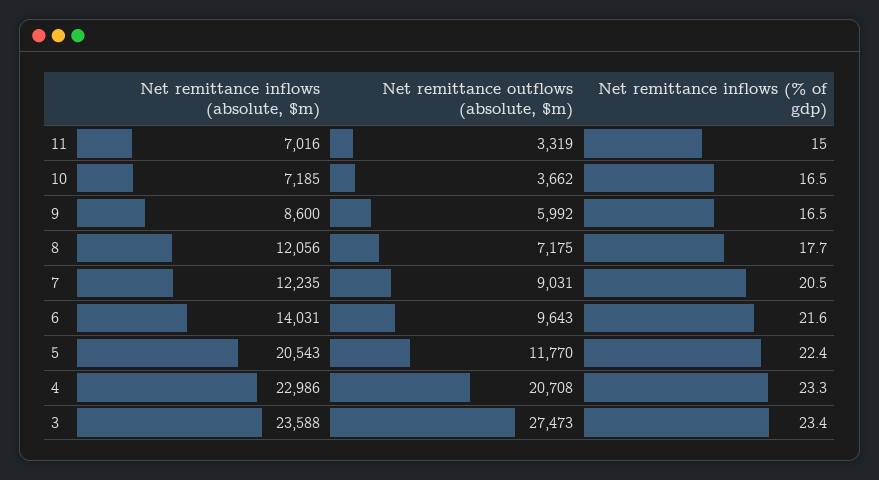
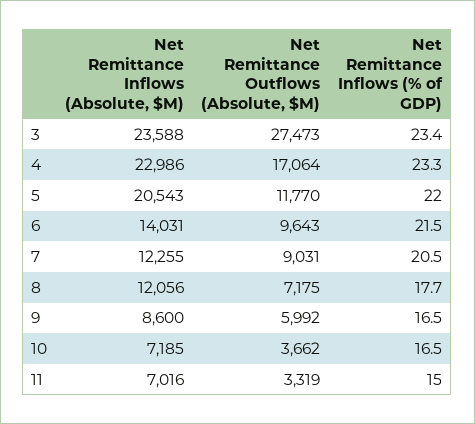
  {
    "Net remittance inflows (absolute, $m)": {
      "11": 7016,
      "10": 7185,
      "9": 8600,
      "8": 12056,
-     "7": 12235,
+     "7": 12255,
      "6": 14031,
      "5": 20543,
      "4": 22986,
      "3": 23588
    },
    "Net remittance outflows (absolute, $m)": {
      "11": 3319,
      "10": 3662,
      "9": 5992,
      "8": 7175,
      "7": 9031,
      "6": 9643,
      "5": 11770,
-     "4": 20708,
+     "4": 17064,
      "3": 27473
    },
    "Net remittance inflows (% of gdp)": {
      "11": 15,
      "10": 16.5,
      "9": 16.5,
      "8": 17.7,
      "7": 20.5,
-     "6": 21.6,
+     "6": 21.5,
-     "5": 22.4,
+     "5": 22,
      "4": 23.3,
      "3": 23.4
    }
  }

